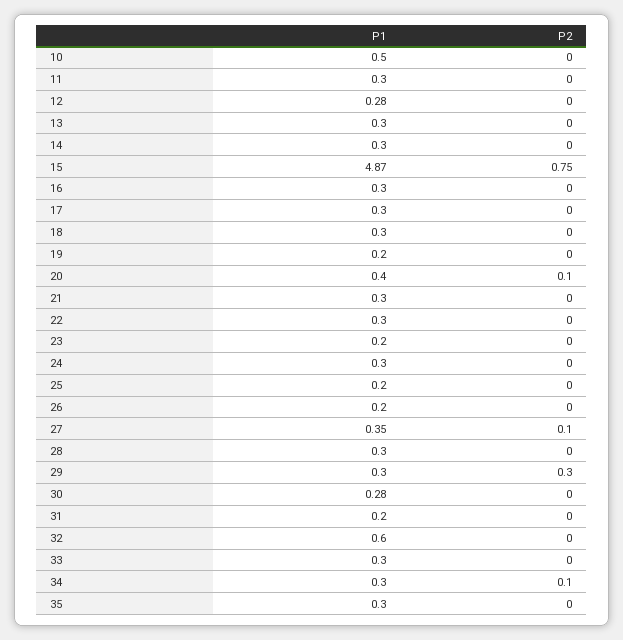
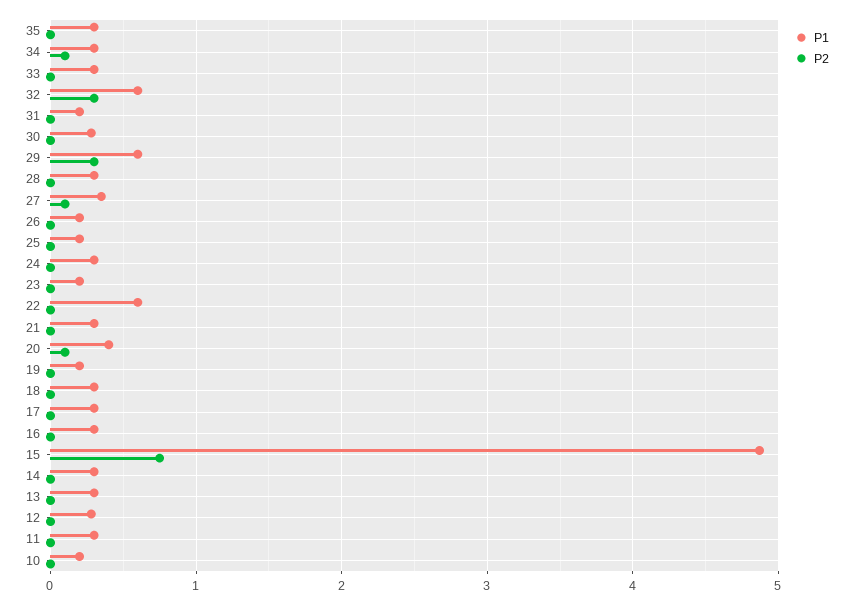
  {
    "P1": {
-     "10": 0.5,
+     "10": 0.2,
      "11": 0.3,
      "12": 0.28,
      "13": 0.3,
      "14": 0.3,
      "15": 4.87,
      "16": 0.3,
      "17": 0.3,
      "18": 0.3,
      "19": 0.2,
      "20": 0.4,
      "21": 0.3,
-     "22": 0.3,
+     "22": 0.6,
      "23": 0.2,
      "24": 0.3,
      "25": 0.2,
      "26": 0.2,
      "27": 0.35,
      "28": 0.3,
-     "29": 0.3,
+     "29": 0.6,
      "30": 0.28,
      "31": 0.2,
      "32": 0.6,
      "33": 0.3,
      "34": 0.3,
      "35": 0.3
    },
    "P2": {
      "10": 0,
      "11": 0,
      "12": 0,
      "13": 0,
      "14": 0,
      "15": 0.75,
      "16": 0,
      "17": 0,
      "18": 0,
      "19": 0,
      "20": 0.1,
      "21": 0,
      "22": 0,
      "23": 0,
      "24": 0,
      "25": 0,
      "26": 0,
      "27": 0.1,
      "28": 0,
      "29": 0.3,
      "30": 0,
      "31": 0,
-     "32": 0,
+     "32": 0.3,
      "33": 0,
      "34": 0.1,
      "35": 0
    }
  }

